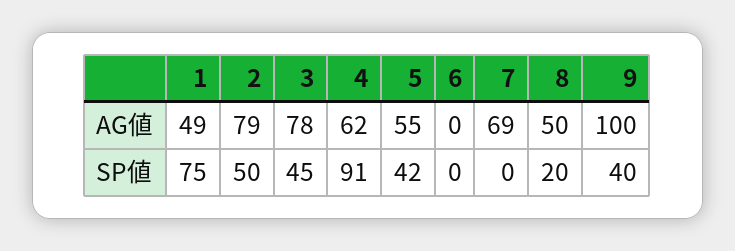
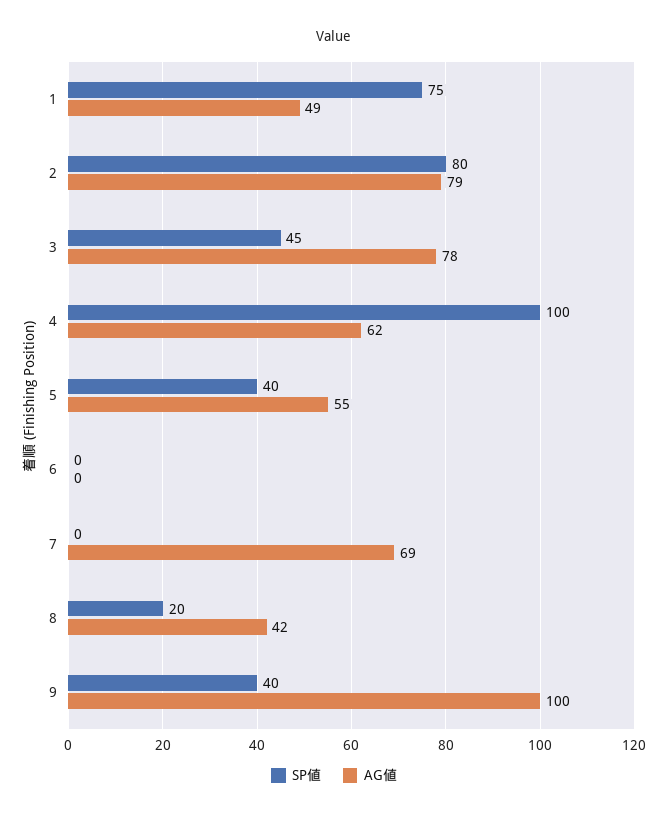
  {
    "AG値": {
      "1": 49,
      "2": 79,
      "3": 78,
      "4": 62,
      "5": 55,
      "6": 0,
      "7": 69,
-     "8": 50,
+     "8": 42,
      "9": 100
    },
    "SP値": {
      "1": 75,
-     "2": 50,
+     "2": 80,
      "3": 45,
-     "4": 91,
+     "4": 100,
-     "5": 42,
+     "5": 40,
      "6": 0,
      "7": 0,
      "8": 20,
      "9": 40
    }
  }

